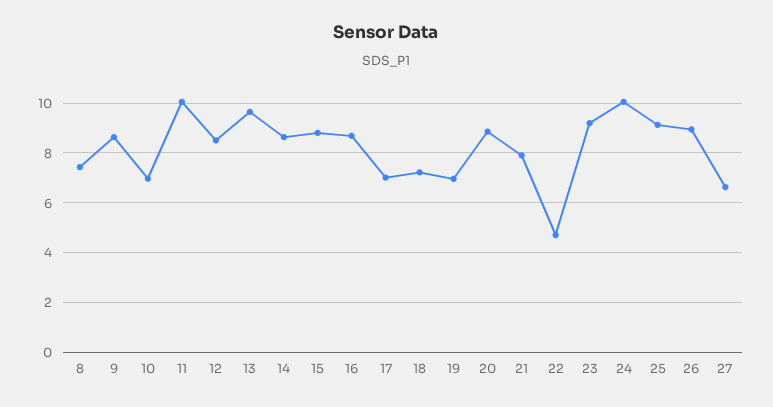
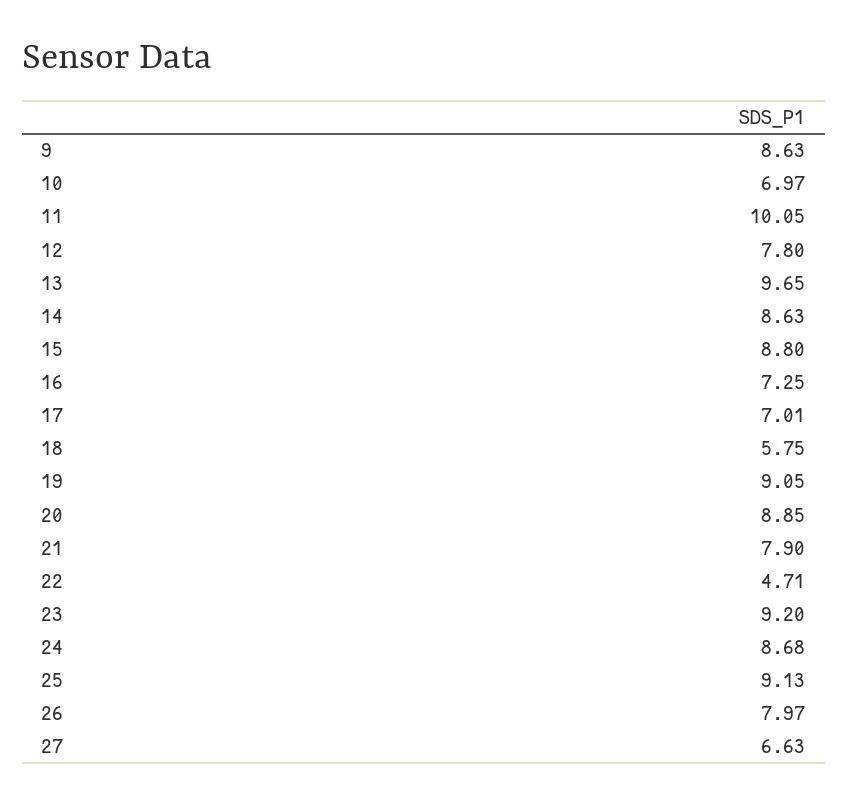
  {
-   "8": 7.5,
    "9": 8.63,
    "10": 6.97,
    "11": 10.05,
-   "12": 8.5,
+   "12": 7.8,
    "13": 9.65,
    "14": 8.63,
    "15": 8.8,
-   "16": 8.75,
+   "16": 7.25,
    "17": 7.01,
-   "18": 7.25,
+   "18": 5.75,
-   "19": 7,
+   "19": 9.05,
    "20": 8.85,
    "21": 7.9,
    "22": 4.71,
    "23": 9.2,
-   "24": 10,
+   "24": 8.68,
    "25": 9.13,
-   "26": 9,
+   "26": 7.97,
    "27": 6.63
  }

